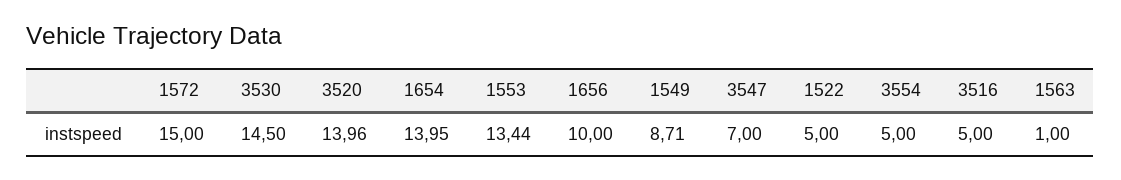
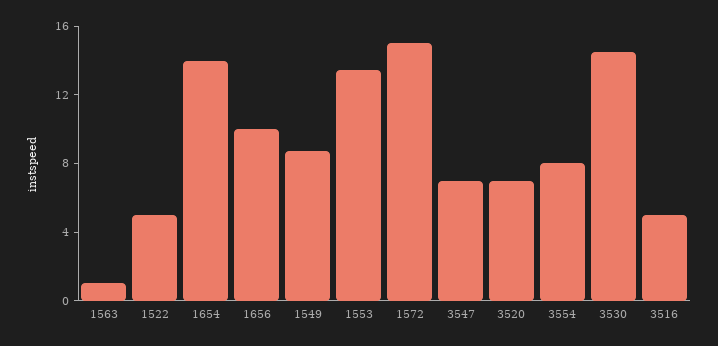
  {
    "1572": 15,
    "3530": 14.5,
-   "3520": 13.96,
+   "3520": 7,
    "1654": 13.95,
    "1553": 13.44,
    "1656": 10,
    "1549": 8.71,
    "3547": 7,
    "1522": 5,
-   "3554": 5,
+   "3554": 8,
    "3516": 5,
    "1563": 1
  }

